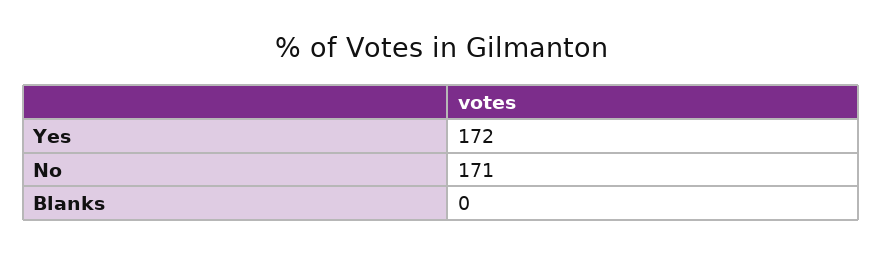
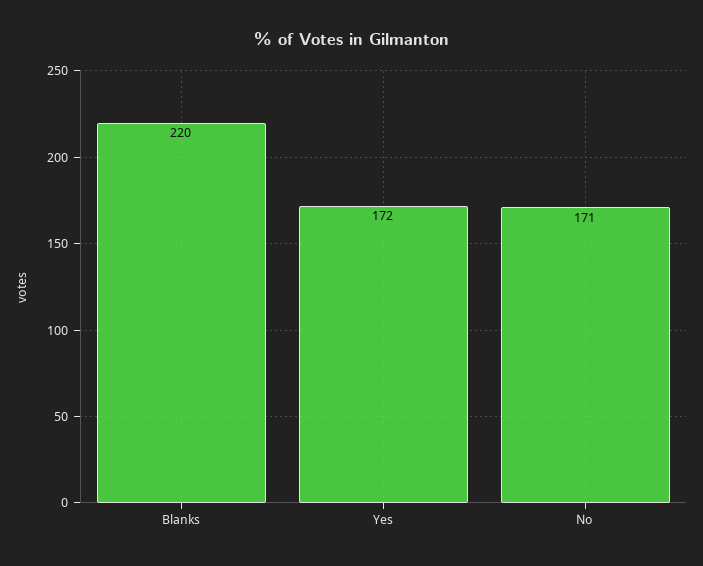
  {
    "Yes": 172,
    "No": 171,
-   "Blanks": 0
+   "Blanks": 220
  }

